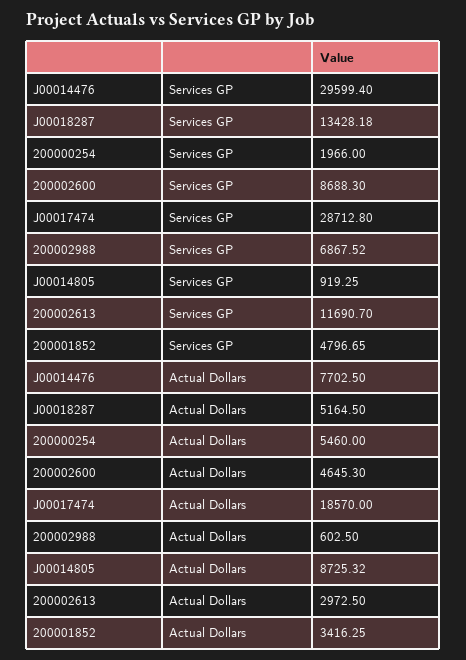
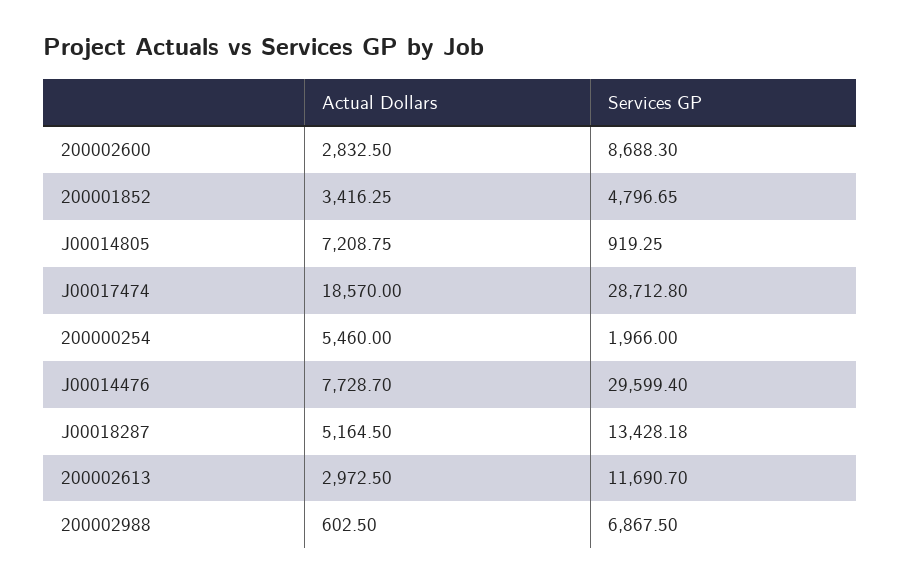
  {
    "J00014476": {
      "Services GP": 29599.4,
-     "Actual Dollars": 7702.5
+     "Actual Dollars": 7728.7
    },
    "J00018287": {
      "Services GP": 13428.18,
      "Actual Dollars": 5164.5
    },
    "200000254": {
      "Services GP": 1966,
      "Actual Dollars": 5460
    },
    "200002600": {
      "Services GP": 8688.3,
-     "Actual Dollars": 4645.3
+     "Actual Dollars": 2832.5
    },
    "J00017474": {
      "Services GP": 28712.8,
      "Actual Dollars": 18570
    },
    "200002988": {
-     "Services GP": 6867.52,
+     "Services GP": 6867.5,
      "Actual Dollars": 602.5
    },
    "J00014805": {
      "Services GP": 919.25,
-     "Actual Dollars": 8725.32
+     "Actual Dollars": 7208.75
    },
    "200002613": {
      "Services GP": 11690.7,
      "Actual Dollars": 2972.5
    },
    "200001852": {
      "Services GP": 4796.65,
      "Actual Dollars": 3416.25
    }
  }

